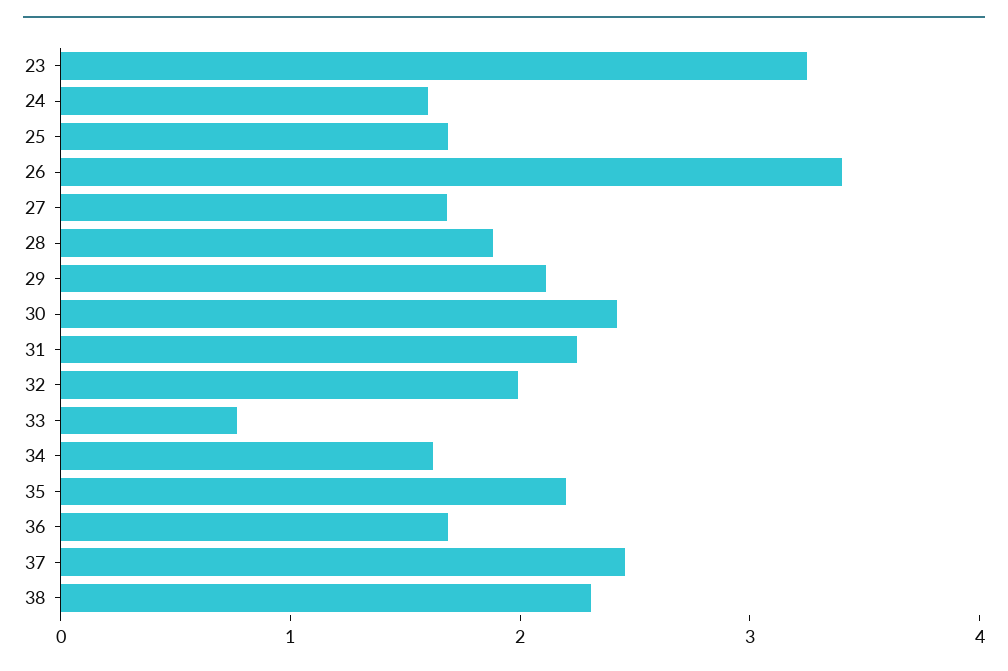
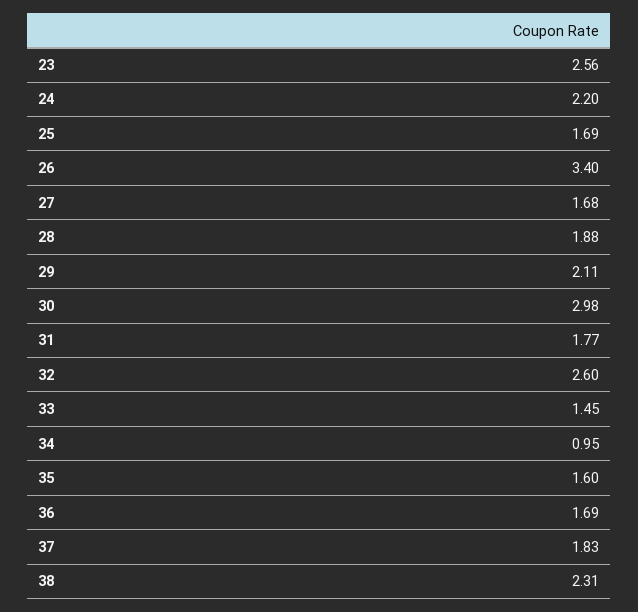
  {
-   "23": 3.2,
+   "23": 2.56,
-   "24": 1.6,
+   "24": 2.2,
    "25": 1.69,
    "26": 3.4,
    "27": 1.68,
    "28": 1.88,
    "29": 2.11,
-   "30": 2.4,
+   "30": 2.98,
-   "31": 2.2,
+   "31": 1.77,
-   "32": 2,
+   "32": 2.6,
-   "33": 0.8,
+   "33": 1.45,
-   "34": 1.6,
+   "34": 0.95,
-   "35": 2.2,
+   "35": 1.6,
    "36": 1.69,
-   "37": 2.4,
+   "37": 1.83,
    "38": 2.31
  }

